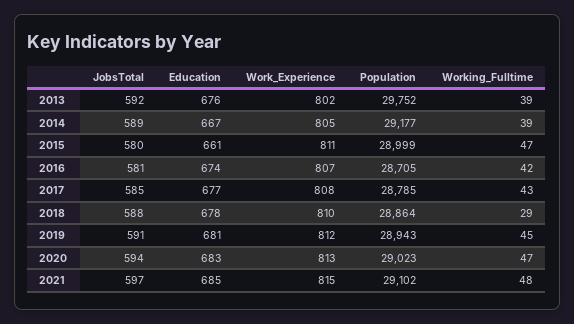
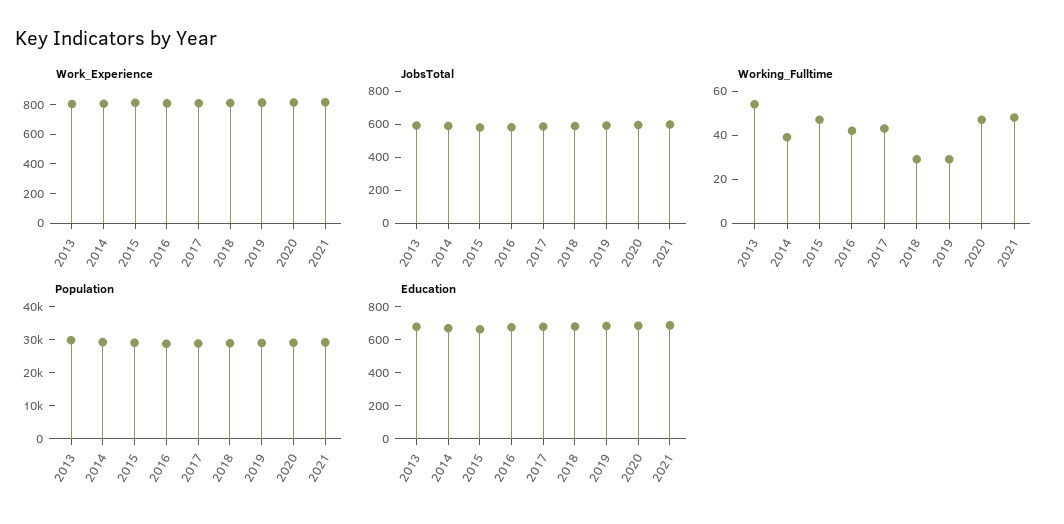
  {
    "JobsTotal": {
      "2013": 592,
      "2014": 589,
      "2015": 580,
      "2016": 581,
      "2017": 585,
      "2018": 588,
      "2019": 591,
      "2020": 594,
      "2021": 597
    },
    "Education": {
      "2013": 676,
      "2014": 667,
      "2015": 661,
      "2016": 674,
      "2017": 677,
      "2018": 678,
      "2019": 681,
      "2020": 683,
      "2021": 685
    },
    "Work_Experience": {
      "2013": 802,
      "2014": 805,
      "2015": 811,
      "2016": 807,
      "2017": 808,
      "2018": 810,
      "2019": 812,
      "2020": 813,
      "2021": 815
    },
    "Population": {
      "2013": 29752,
      "2014": 29177,
      "2015": 28999,
      "2016": 28705,
      "2017": 28785,
      "2018": 28864,
      "2019": 28943,
      "2020": 29023,
      "2021": 29102
    },
    "Working_Fulltime": {
-     "2013": 39,
+     "2013": 55,
      "2014": 39,
      "2015": 47,
      "2016": 42,
      "2017": 43,
      "2018": 29,
-     "2019": 45,
+     "2019": 30,
      "2020": 47,
      "2021": 48
    }
  }

